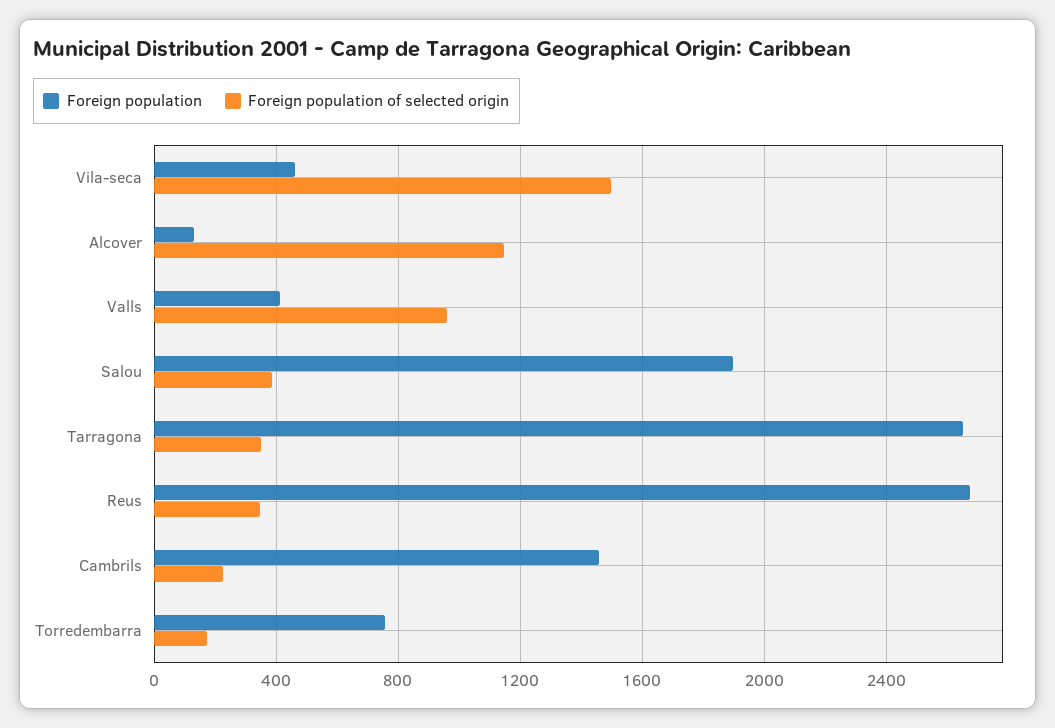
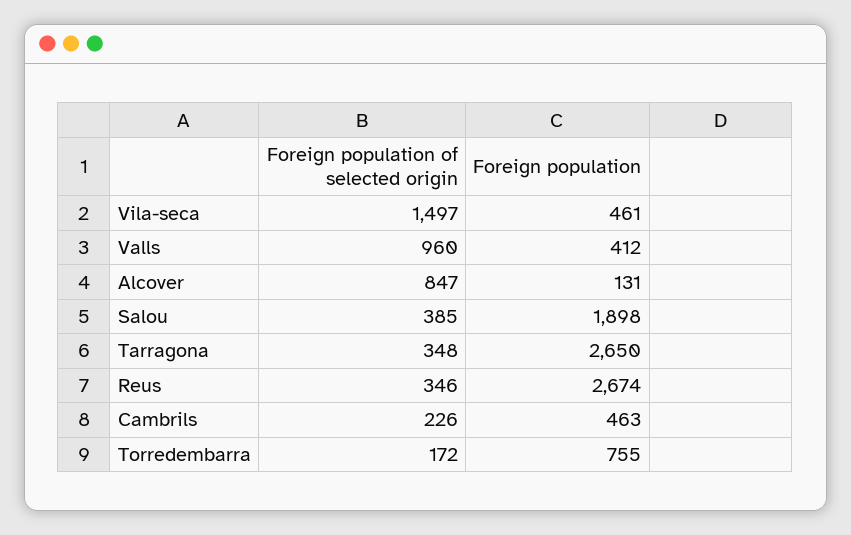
  {
    "Foreign population": {
      "Vila-seca": 461,
      "Alcover": 131,
      "Valls": 412,
      "Salou": 1898,
      "Tarragona": 2650,
      "Reus": 2674,
-     "Cambrils": 1450,
+     "Cambrils": 463,
      "Torredembarra": 755
    },
    "Foreign population of selected origin": {
      "Vila-seca": 1497,
-     "Alcover": 1150,
+     "Alcover": 847,
      "Valls": 960,
      "Salou": 385,
      "Tarragona": 348,
      "Reus": 346,
      "Cambrils": 226,
      "Torredembarra": 172
    }
  }

